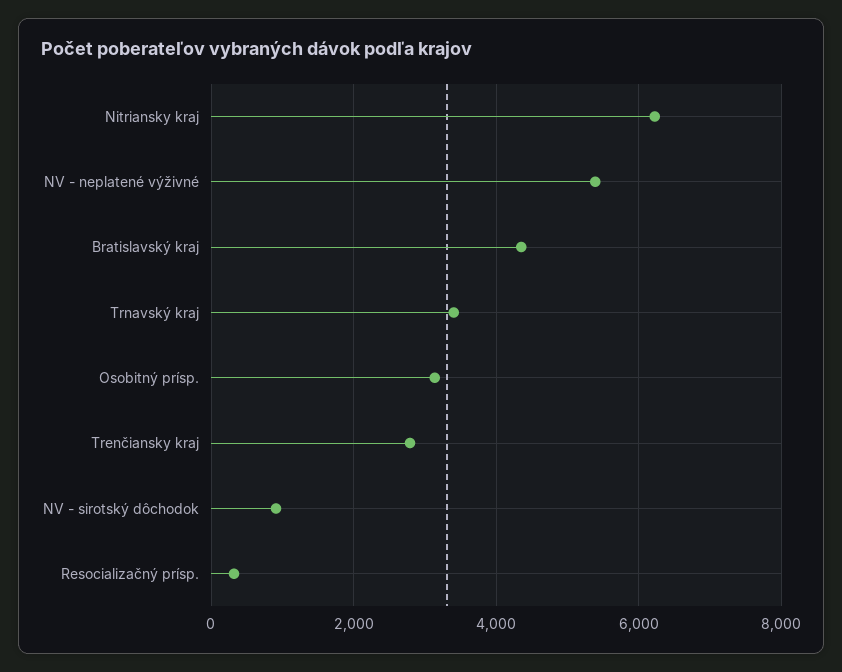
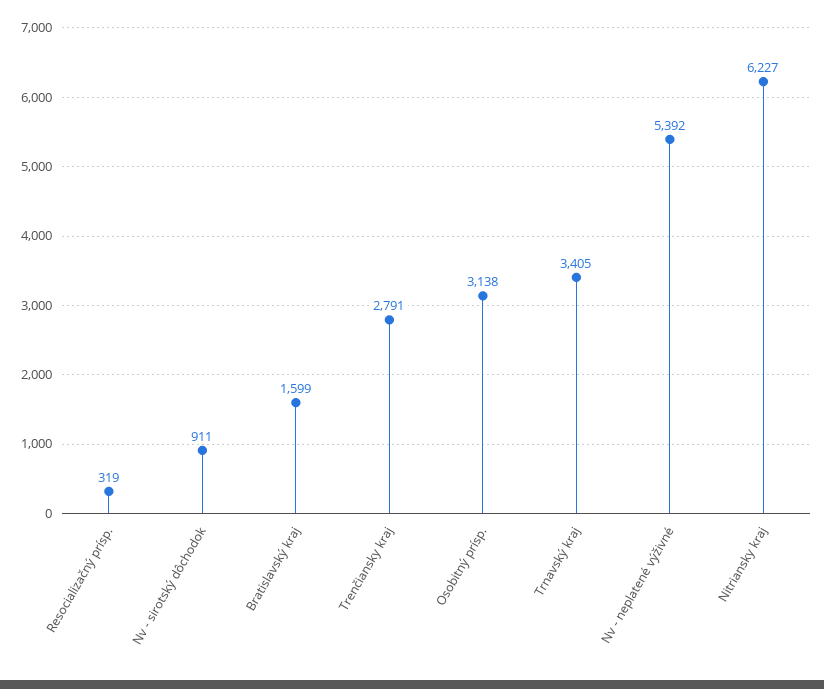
  {
    "Nitriansky kraj": 6227,
    "NV - neplatené výživné": 5392,
-   "Bratislavský kraj": 4400,
+   "Bratislavský kraj": 1599,
    "Trnavský kraj": 3405,
    "Osobitný prísp.": 3138,
    "Trenčiansky kraj": 2791,
    "NV - sirotský dôchodok": 911,
    "Resocializačný prísp.": 319
  }

